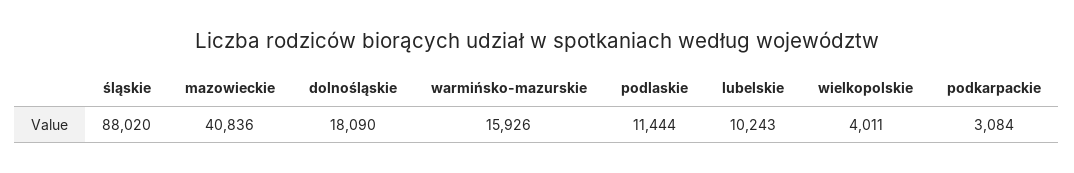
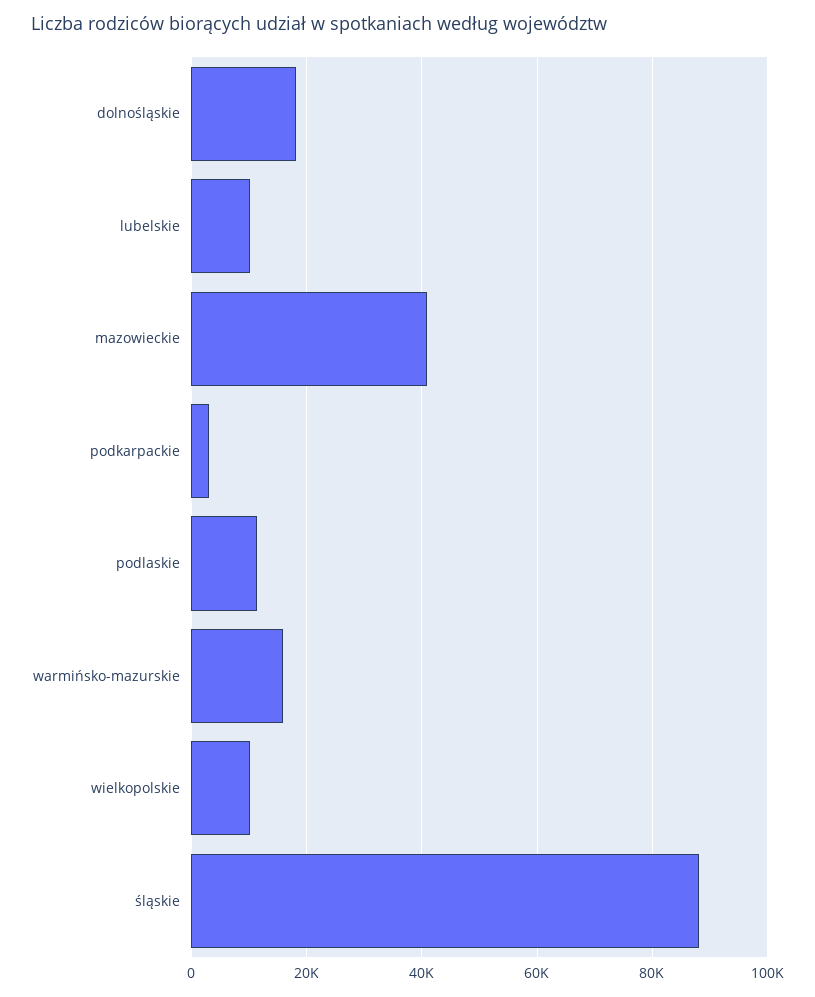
  {
    "śląskie": 88020,
    "mazowieckie": 40836,
    "dolnośląskie": 18090,
    "warmińsko-mazurskie": 15926,
    "podlaskie": 11444,
    "lubelskie": 10243,
-   "wielkopolskie": 4011,
+   "wielkopolskie": 10000,
    "podkarpackie": 3084
  }

